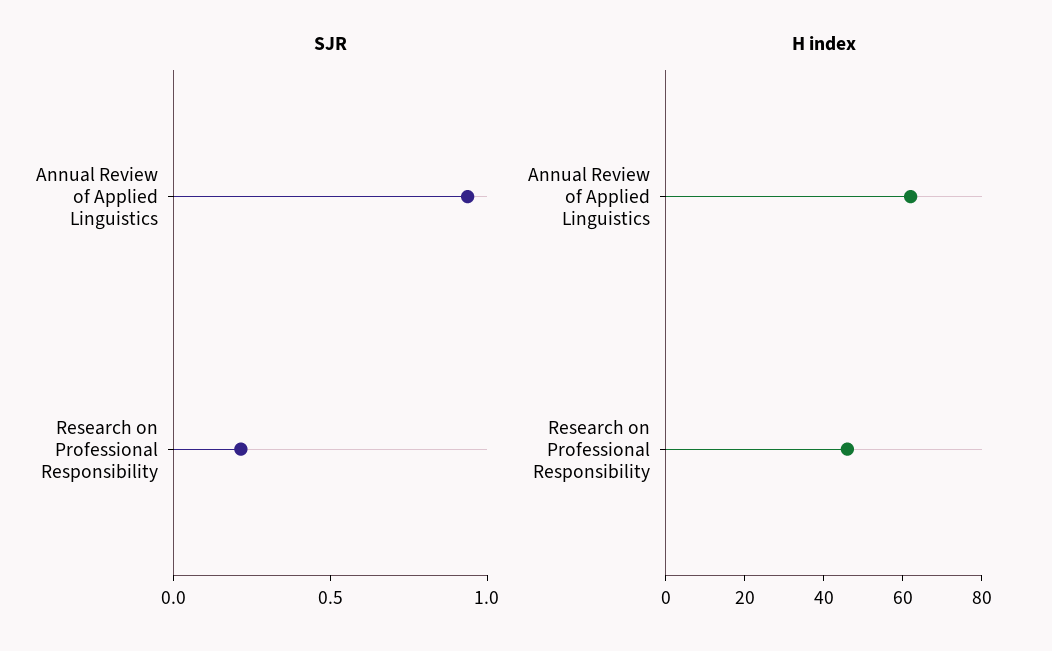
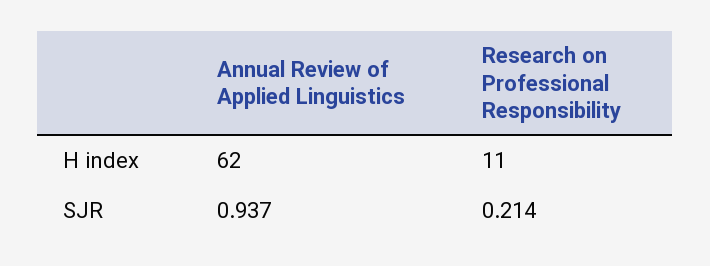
  {
    "SJR": {
      "Annual Review of Applied Linguistics": 0.937,
      "Research on Professional Responsibility": 0.214
    },
    "H index": {
      "Annual Review of Applied Linguistics": 62,
-     "Research on Professional Responsibility": 45
+     "Research on Professional Responsibility": 11
    }
  }

